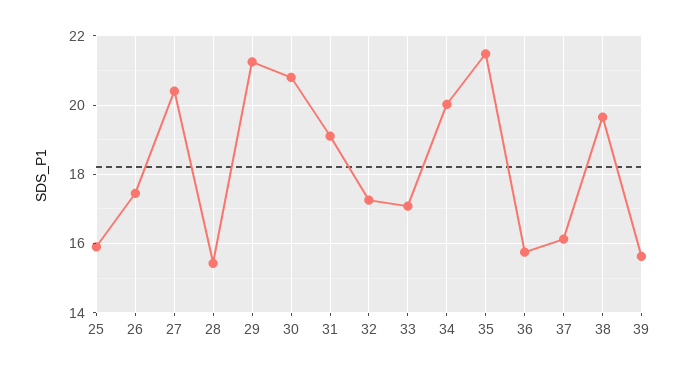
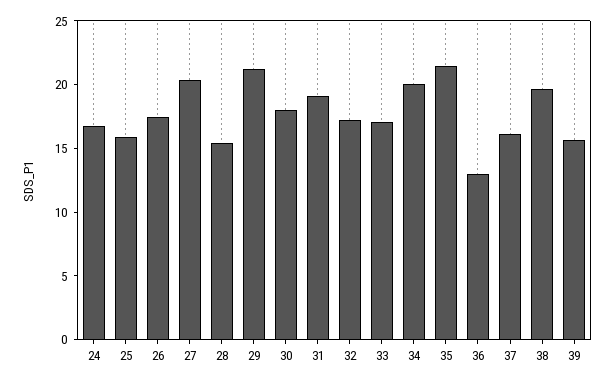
  {
    "25": 16,
    "26": 17.4,
    "27": 20.4,
    "28": 15.4,
    "29": 21.2,
-   "30": 20.8,
+   "30": 18,
    "31": 19.2,
    "32": 17.2,
    "33": 17,
    "34": 20,
    "35": 21.4,
-   "36": 15.8,
+   "36": 13,
    "37": 16.2,
    "38": 19.6,
-   "39": 15.6
+   "39": 15.6,
+   "24": 17
  }

